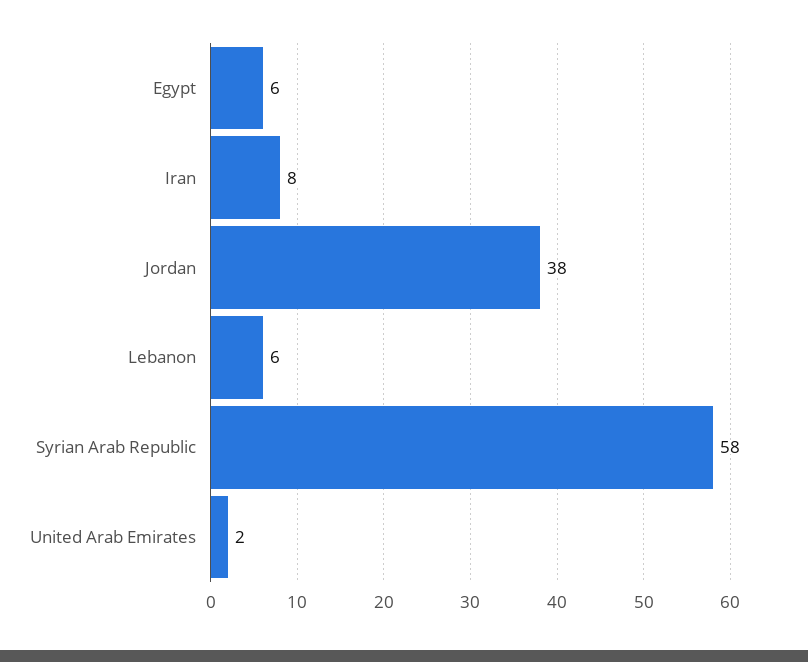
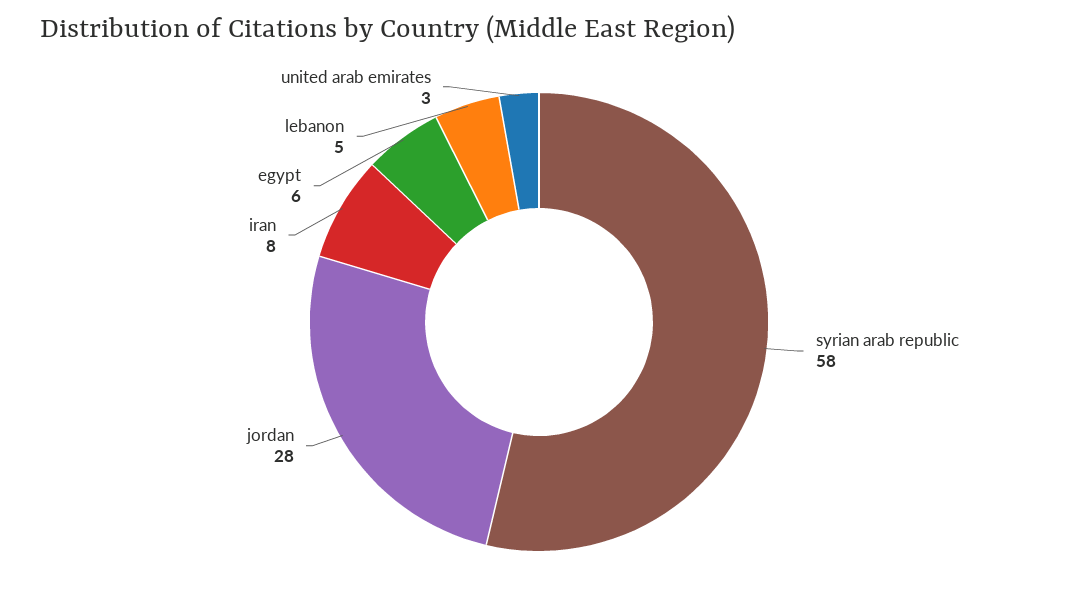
  {
    "Egypt": 6,
    "Iran": 8,
-   "Jordan": 38,
+   "Jordan": 28,
-   "Lebanon": 6,
+   "Lebanon": 5,
    "Syrian Arab Republic": 58,
-   "United Arab Emirates": 2
+   "United Arab Emirates": 3
  }

